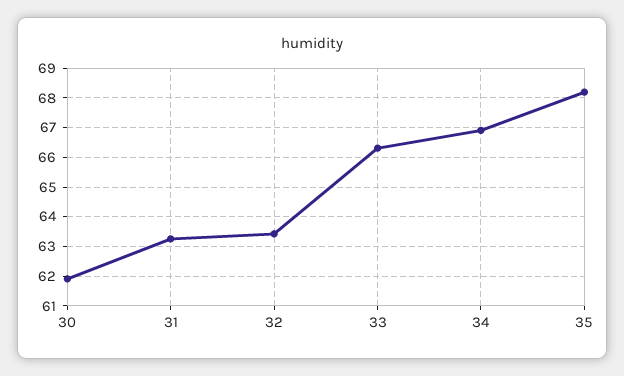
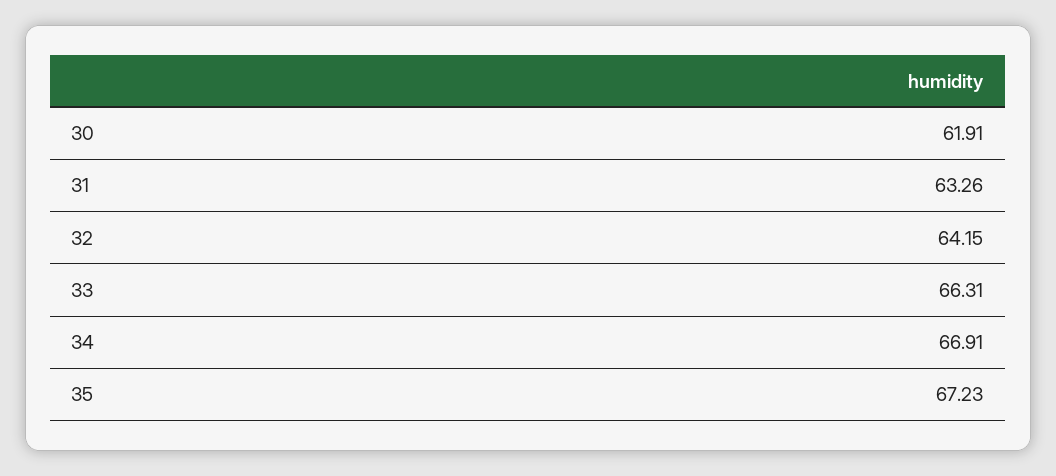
  {
    "30": 61.91,
    "31": 63.26,
-   "32": 63.5,
+   "32": 64.15,
    "33": 66.31,
    "34": 66.91,
-   "35": 68.25
+   "35": 67.23
  }

